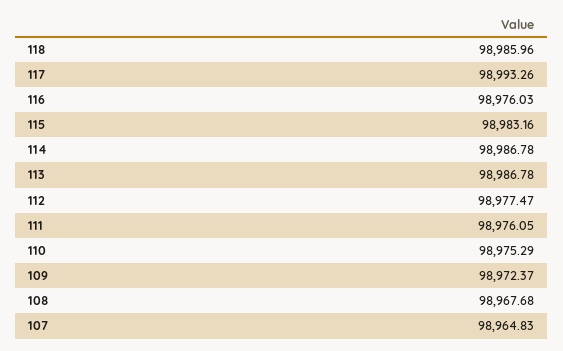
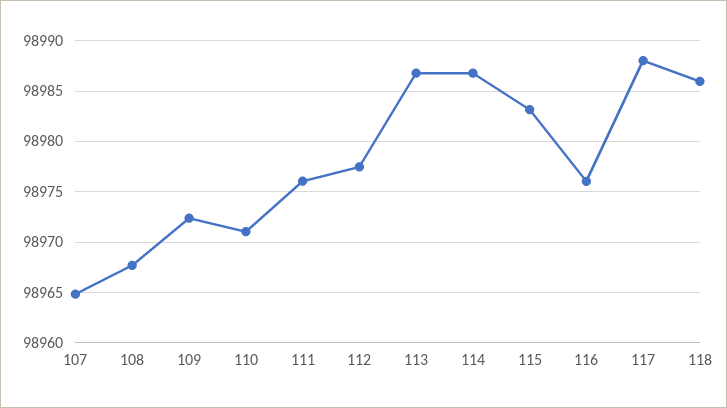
  {
    "118": 98985.96,
-   "117": 98993.26,
+   "117": 98988,
    "116": 98976.03,
    "115": 98983.16,
    "114": 98986.78,
    "113": 98986.78,
    "112": 98977.47,
    "111": 98976.05,
-   "110": 98975.29,
+   "110": 98971,
    "109": 98972.37,
    "108": 98967.68,
    "107": 98964.83
  }

